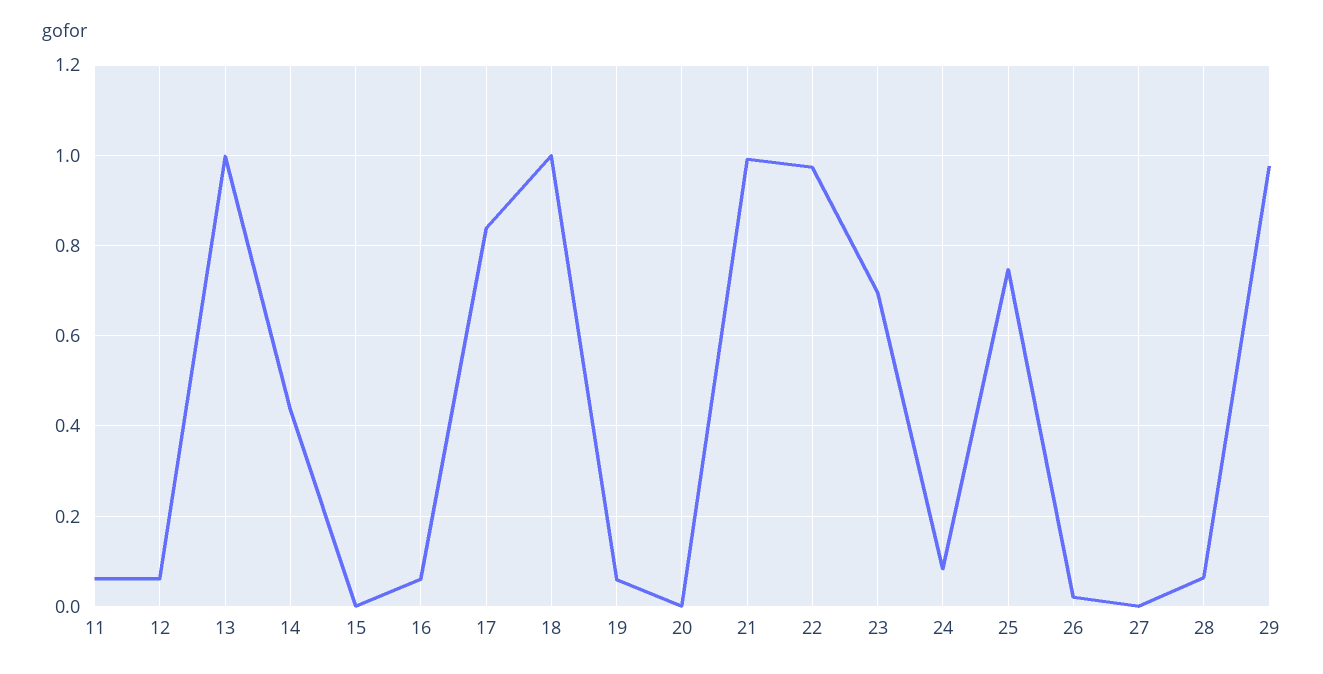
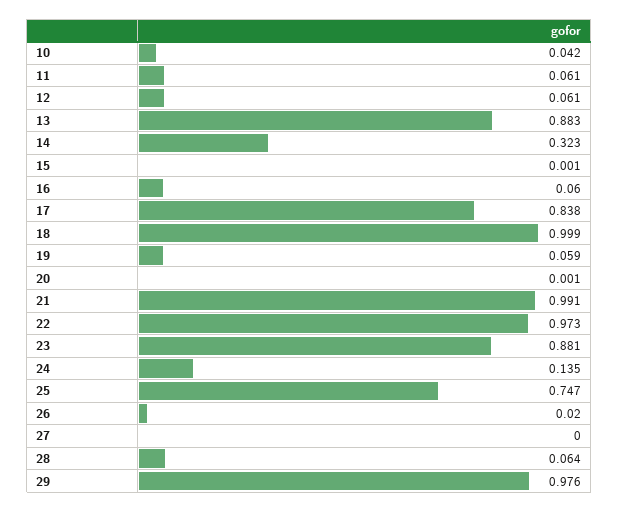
  {
    "11": 0.061,
    "12": 0.061,
-   "13": 1,
+   "13": 0.883,
-   "14": 0.44,
+   "14": 0.323,
    "15": 0.001,
    "16": 0.06,
    "17": 0.838,
    "18": 0.999,
    "19": 0.059,
    "20": 0.001,
    "21": 0.991,
    "22": 0.973,
-   "23": 0.7,
+   "23": 0.881,
-   "24": 0.08,
+   "24": 0.135,
    "25": 0.747,
    "26": 0.02,
    "27": 0,
    "28": 0.064,
-   "29": 0.976
+   "29": 0.976,
+   "10": 0.042
  }

